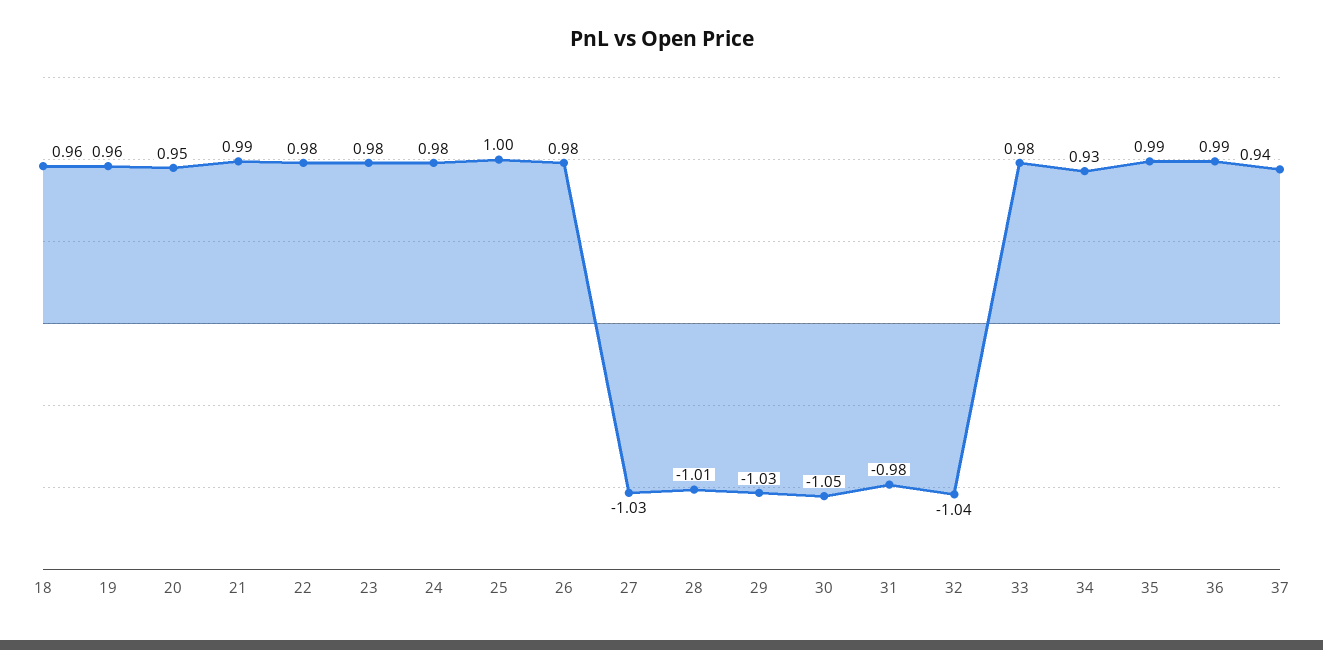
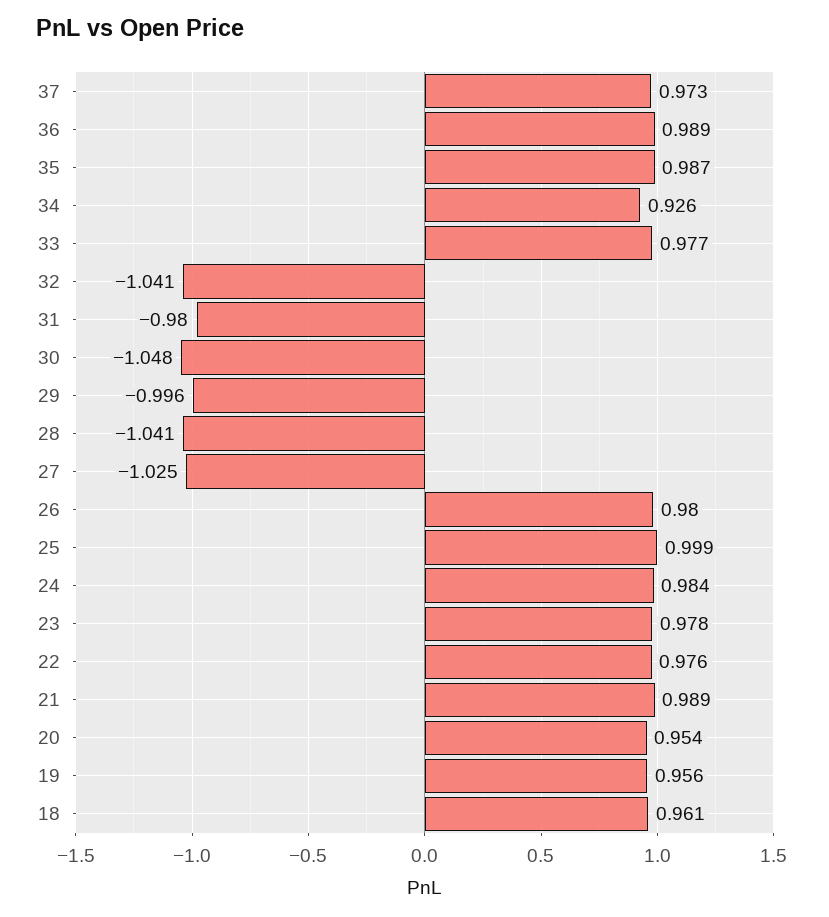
  {
    "18": 0.961,
    "19": 0.956,
    "20": 0.954,
    "21": 0.989,
    "22": 0.976,
    "23": 0.978,
    "24": 0.984,
    "25": 0.999,
    "26": 0.98,
    "27": -1.025,
-   "28": -1.01,
+   "28": -1.041,
-   "29": -1.03,
+   "29": -0.996,
    "30": -1.048,
    "31": -0.98,
    "32": -1.041,
    "33": 0.977,
    "34": 0.926,
    "35": 0.987,
    "36": 0.989,
-   "37": 0.94
+   "37": 0.973
  }

